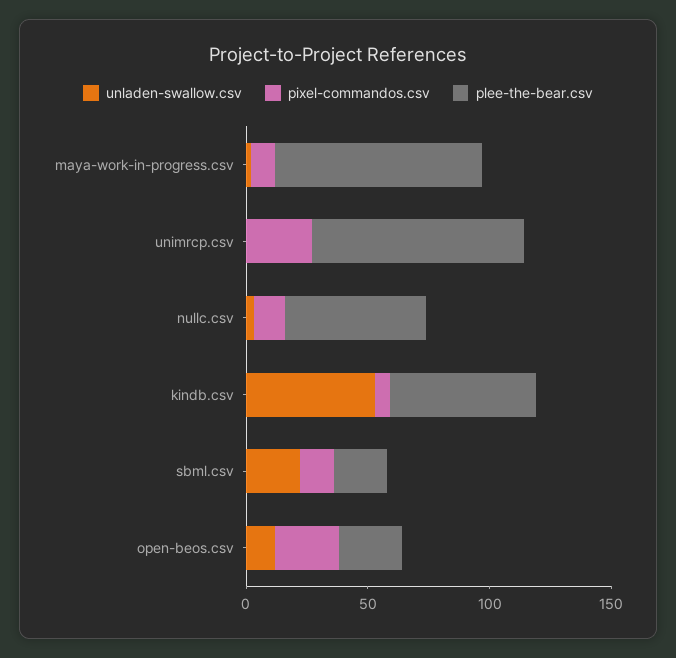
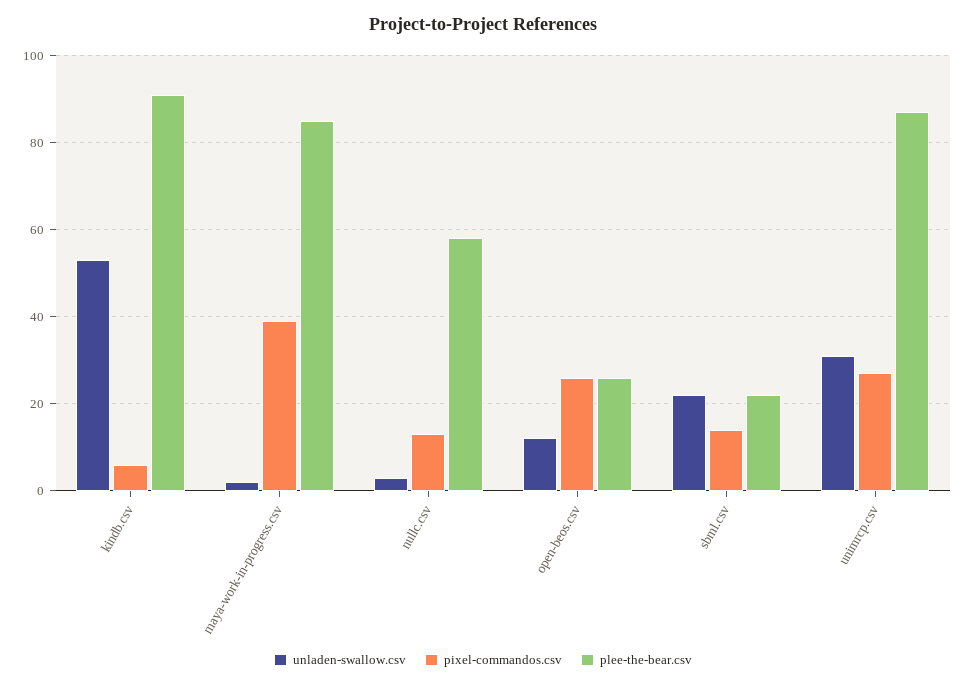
  {
    "unladen-swallow.csv": {
      "maya-work-in-progress.csv": 0,
-     "unimrcp.csv": 0,
+     "unimrcp.csv": 30,
      "nullc.csv": 5,
      "kindb.csv": 55,
      "sbml.csv": 20,
      "open-beos.csv": 10
    },
    "pixel-commandos.csv": {
-     "maya-work-in-progress.csv": 10,
+     "maya-work-in-progress.csv": 40,
      "unimrcp.csv": 25,
      "nullc.csv": 15,
      "kindb.csv": 5,
      "sbml.csv": 15,
      "open-beos.csv": 25
    },
    "plee-the-bear.csv": {
      "maya-work-in-progress.csv": 85,
      "unimrcp.csv": 85,
      "nullc.csv": 60,
-     "kindb.csv": 60,
+     "kindb.csv": 90,
      "sbml.csv": 20,
      "open-beos.csv": 25
    }
  }

